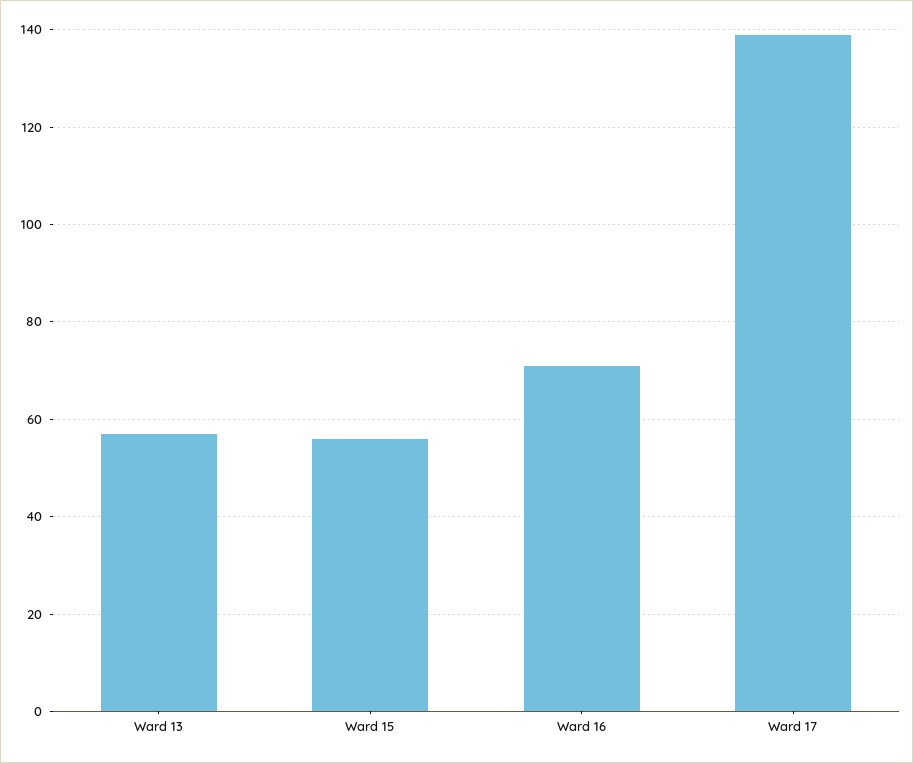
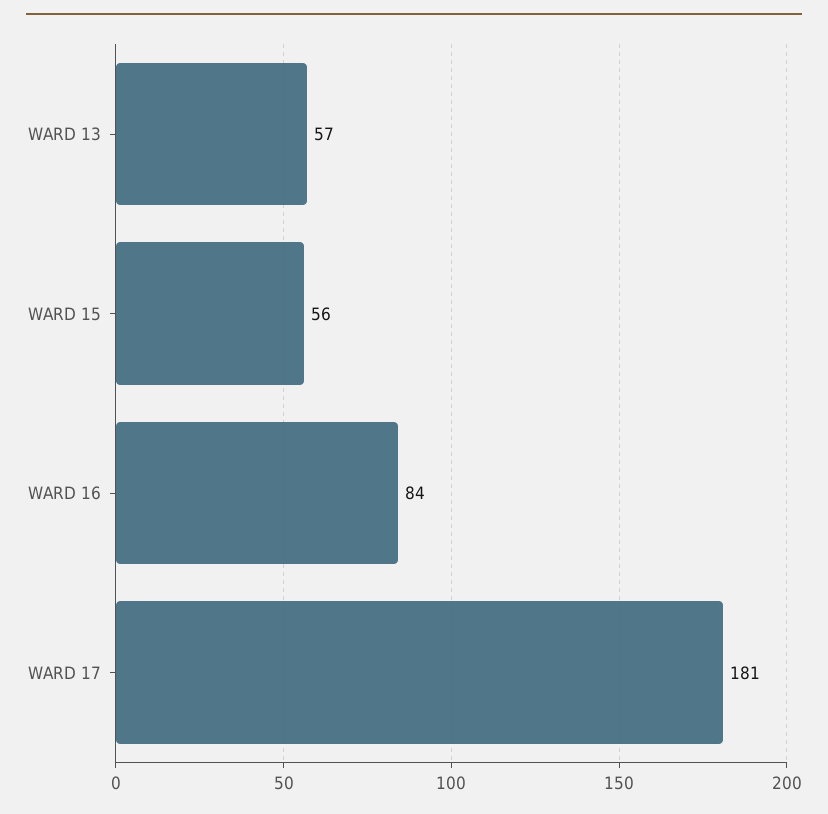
  {
    "Ward 13": 57,
    "Ward 15": 56,
-   "Ward 16": 70,
+   "Ward 16": 84,
-   "Ward 17": 140
+   "Ward 17": 181
  }

